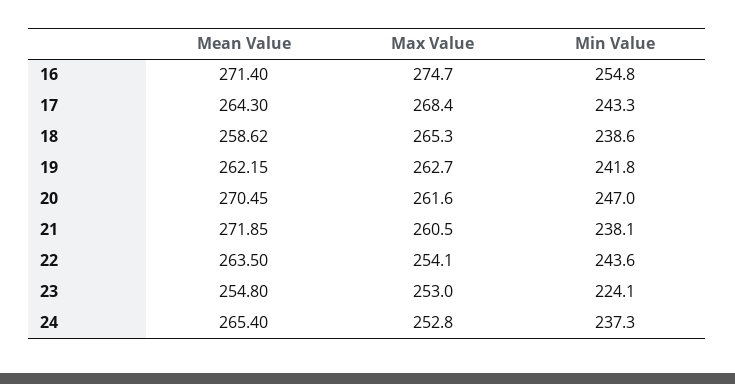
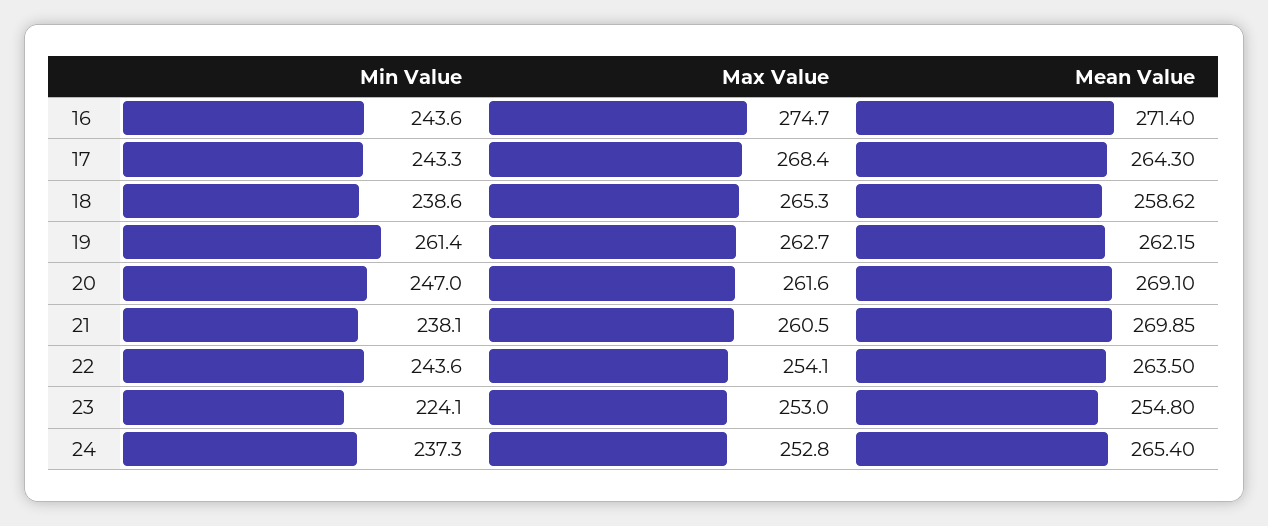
  {
    "Mean Value": {
      "16": 271.4,
      "17": 264.3,
      "18": 258.62,
      "19": 262.15,
-     "20": 270.45,
+     "20": 269.1,
-     "21": 271.85,
+     "21": 269.85,
      "22": 263.5,
      "23": 254.8,
      "24": 265.4
    },
    "Max Value": {
      "16": 274.7,
      "17": 268.4,
      "18": 265.3,
      "19": 262.7,
      "20": 261.6,
      "21": 260.5,
      "22": 254.1,
      "23": 253,
      "24": 252.8
    },
    "Min Value": {
-     "16": 254.8,
+     "16": 243.6,
      "17": 243.3,
      "18": 238.6,
-     "19": 241.8,
+     "19": 261.4,
      "20": 247,
      "21": 238.1,
      "22": 243.6,
      "23": 224.1,
      "24": 237.3
    }
  }

